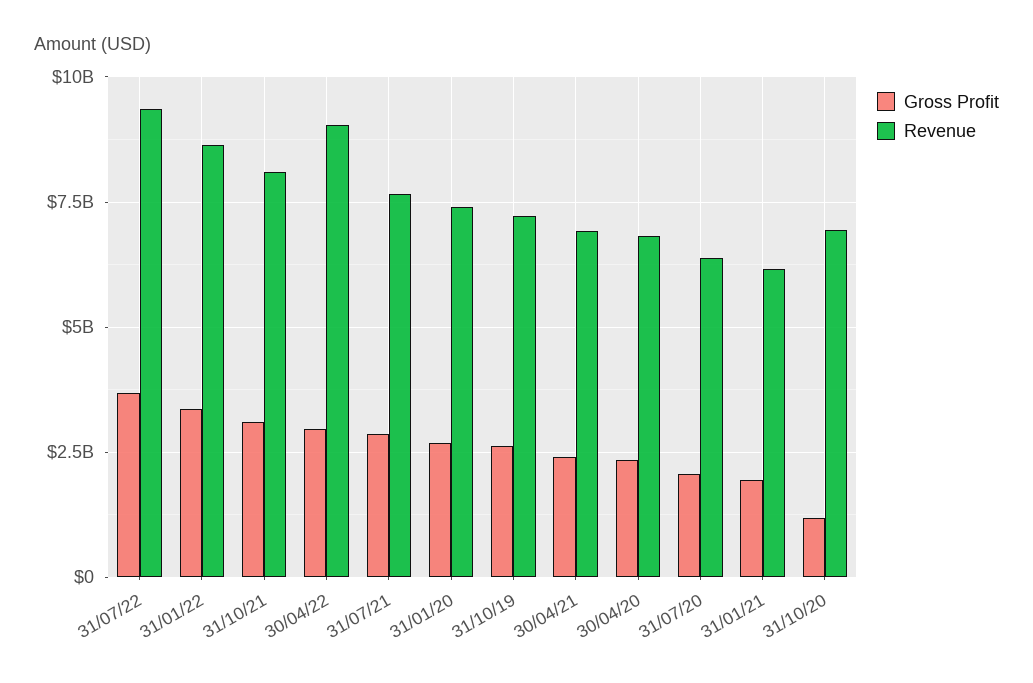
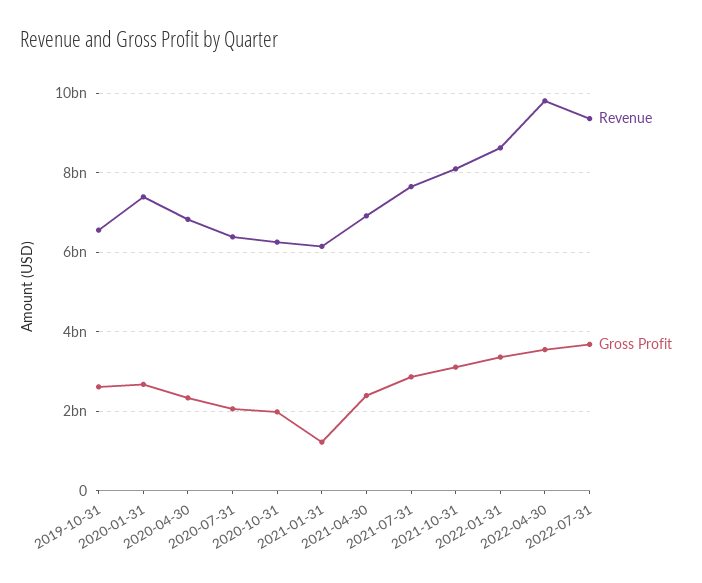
  {
    "Gross Profit": {
      "31/07/22": 3600000000,
      "31/01/22": 3400000000,
      "31/10/21": 3200000000,
-     "30/04/22": 3000000000,
+     "30/04/22": 3600000000,
      "31/07/21": 2800000000,
      "31/01/20": 2600000000,
      "31/10/19": 2600000000,
      "30/04/21": 2400000000,
      "30/04/20": 2400000000,
      "31/07/20": 2000000000,
-     "31/01/21": 2000000000,
+     "31/01/21": 1200000000,
-     "31/10/20": 1250000000
+     "31/10/20": 2000000000
    },
    "Revenue": {
      "31/07/22": 9400000000,
      "31/01/22": 8600000000,
      "31/10/21": 8200000000,
-     "30/04/22": 9000000000,
+     "30/04/22": 9800000000,
      "31/07/21": 7600000000,
      "31/01/20": 7400000000,
-     "31/10/19": 7250000000,
+     "31/10/19": 6600000000,
      "30/04/21": 7000000000,
      "30/04/20": 6800000000,
      "31/07/20": 6400000000,
      "31/01/21": 6200000000,
-     "31/10/20": 7000000000
+     "31/10/20": 6200000000
    }
  }

